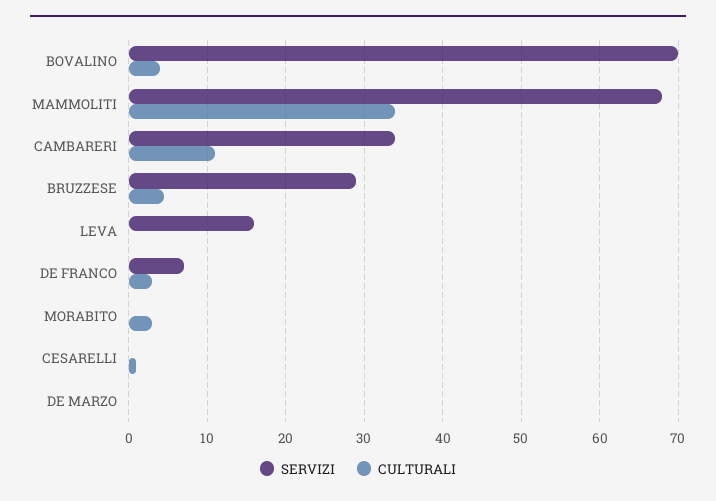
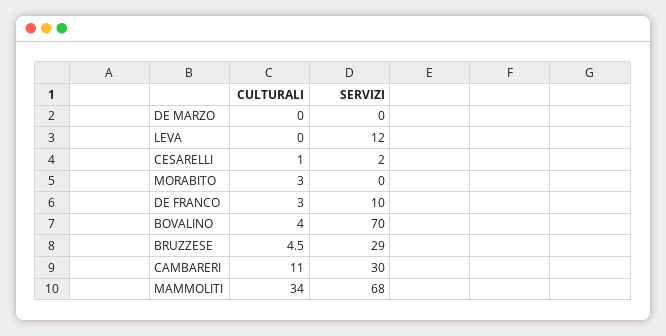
  {
    "SERVIZI": {
      "BOVALINO": 70,
      "MAMMOLITI": 68,
-     "CAMBARERI": 34,
+     "CAMBARERI": 30,
      "BRUZZESE": 29,
-     "LEVA": 16,
+     "LEVA": 12,
-     "DE FRANCO": 7,
+     "DE FRANCO": 10,
      "MORABITO": 0,
-     "CESARELLI": 0,
+     "CESARELLI": 2,
      "DE MARZO": 0
    },
    "CULTURALI": {
      "BOVALINO": 4,
      "MAMMOLITI": 34,
      "CAMBARERI": 11,
      "BRUZZESE": 4.5,
      "LEVA": 0,
      "DE FRANCO": 3,
      "MORABITO": 3,
      "CESARELLI": 1,
      "DE MARZO": 0
    }
  }

